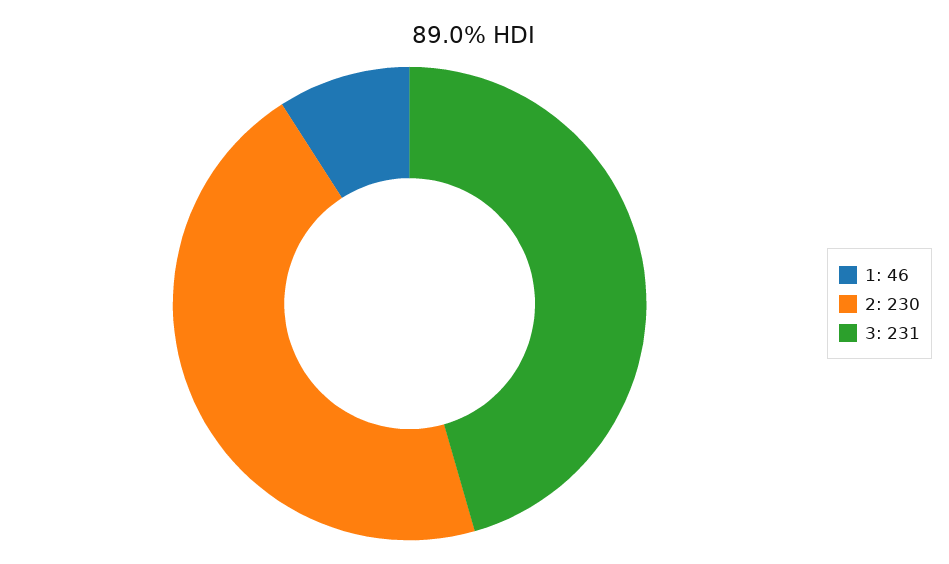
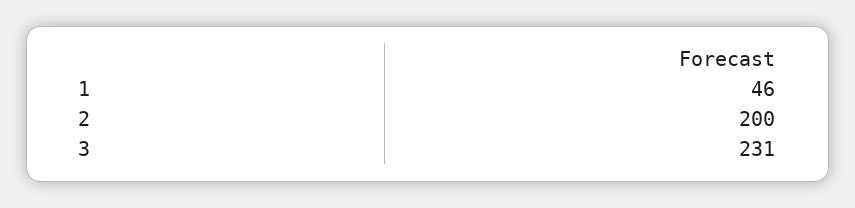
  {
    "1": 46,
-   "2": 230,
+   "2": 200,
    "3": 231
  }

